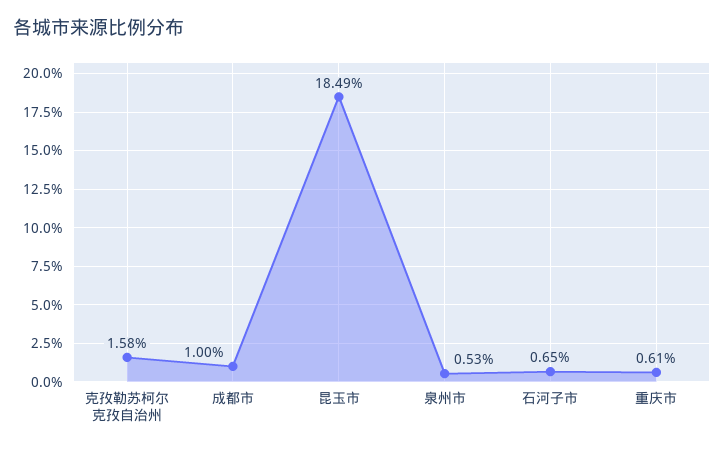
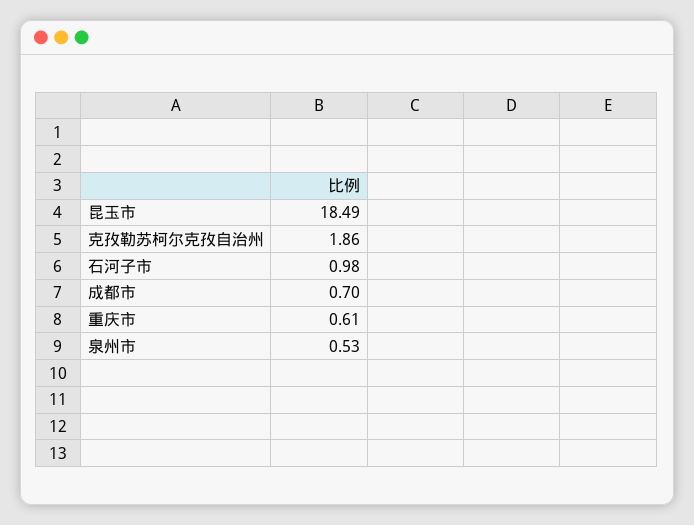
  {
-   "克孜勒苏柯尔克孜自治州": 1.58,
+   "克孜勒苏柯尔克孜自治州": 1.86,
-   "成都市": 1,
+   "成都市": 0.7,
    "昆玉市": 18.49,
    "泉州市": 0.53,
-   "石河子市": 0.65,
+   "石河子市": 0.98,
    "重庆市": 0.61
  }

